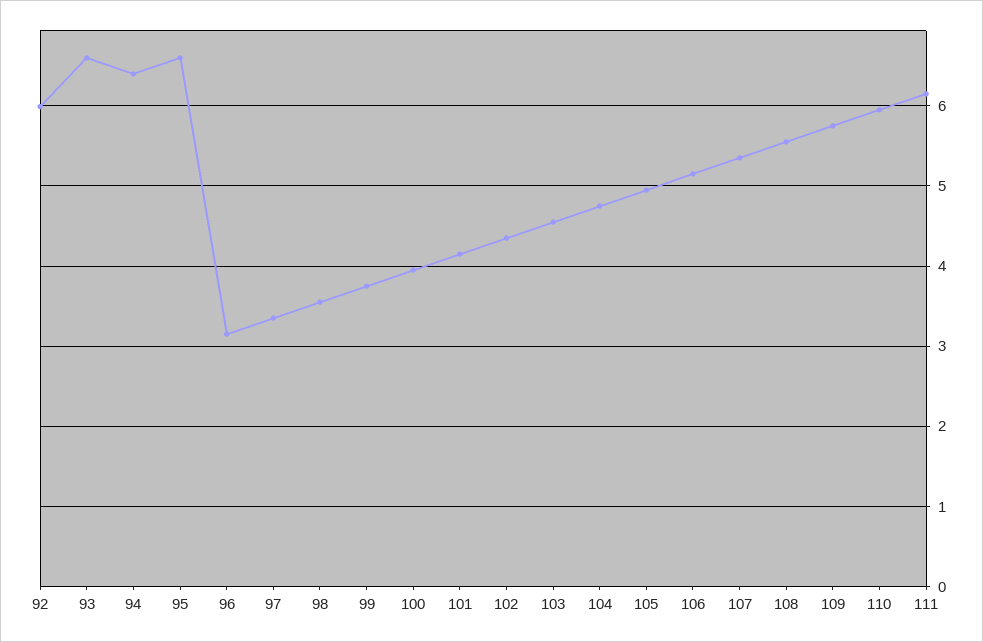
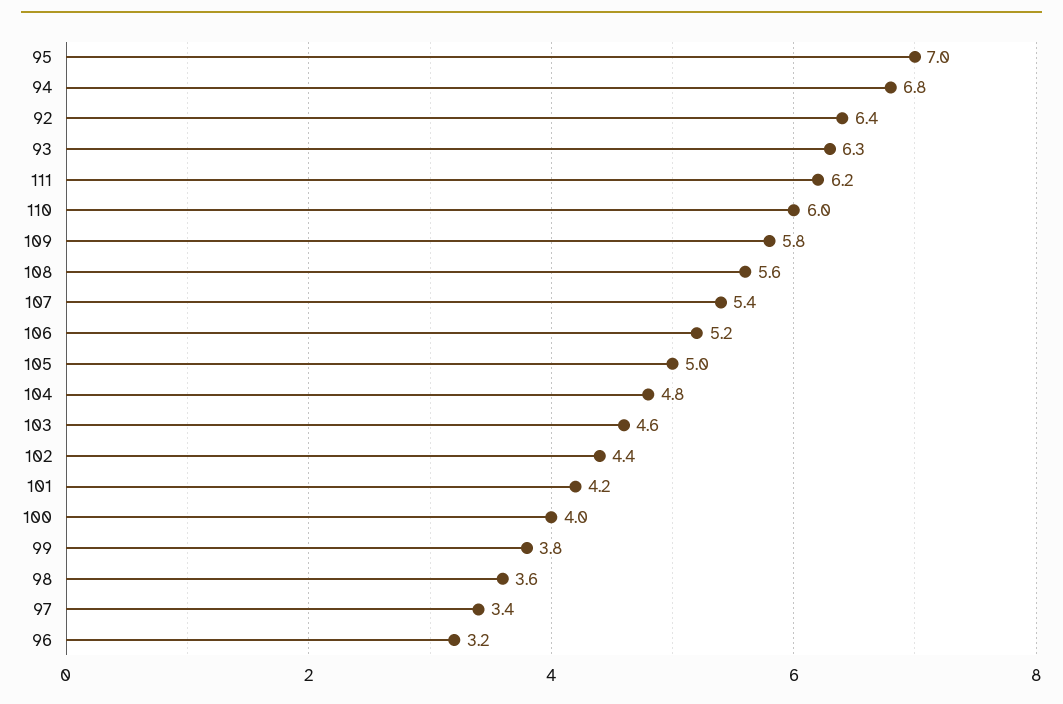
  {
-   "92": 6,
+   "92": 6.4,
-   "93": 6.6,
+   "93": 6.3,
-   "94": 6.4,
+   "94": 6.8,
-   "95": 6.6,
+   "95": 7,
    "96": 3.2,
    "97": 3.4,
    "98": 3.6,
    "99": 3.8,
    "100": 4,
    "101": 4.2,
    "102": 4.4,
    "103": 4.6,
    "104": 4.8,
    "105": 5,
    "106": 5.2,
    "107": 5.4,
    "108": 5.6,
    "109": 5.8,
    "110": 6,
    "111": 6.2
  }

